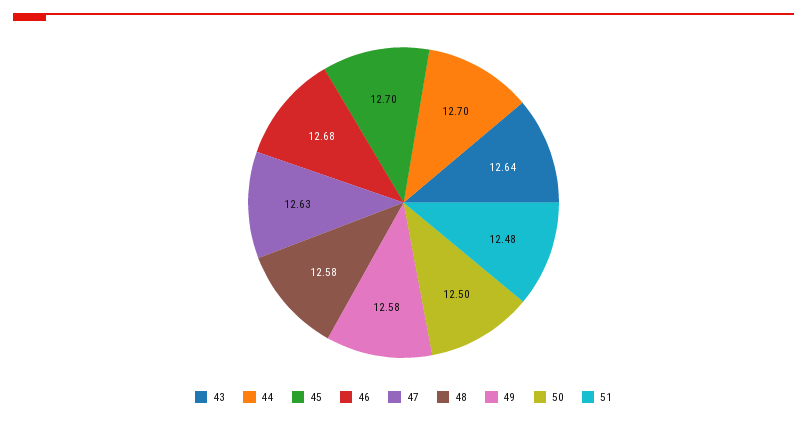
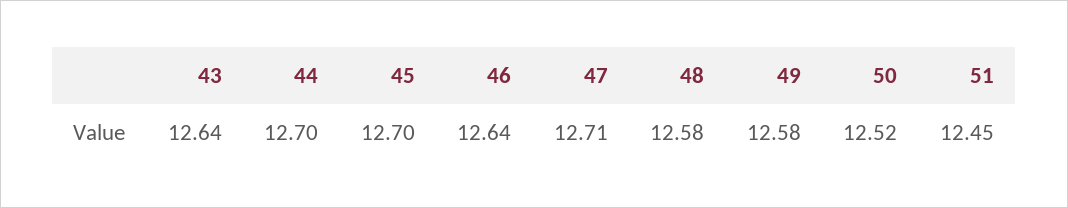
  {
    "43": 12.64,
    "44": 12.7,
    "45": 12.7,
-   "46": 12.68,
+   "46": 12.64,
-   "47": 12.63,
+   "47": 12.71,
    "48": 12.58,
    "49": 12.58,
-   "50": 12.5,
+   "50": 12.52,
-   "51": 12.48
+   "51": 12.45
  }

